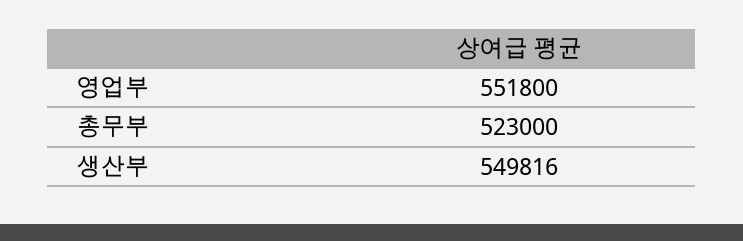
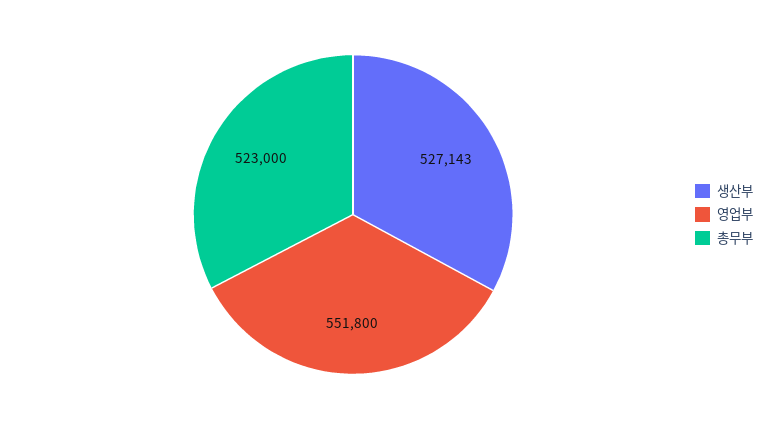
  {
    "영업부": 551800,
    "총무부": 523000,
-   "생산부": 549816
+   "생산부": 527143
  }

